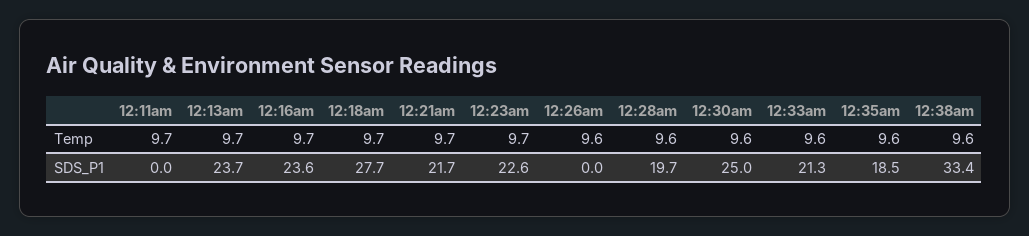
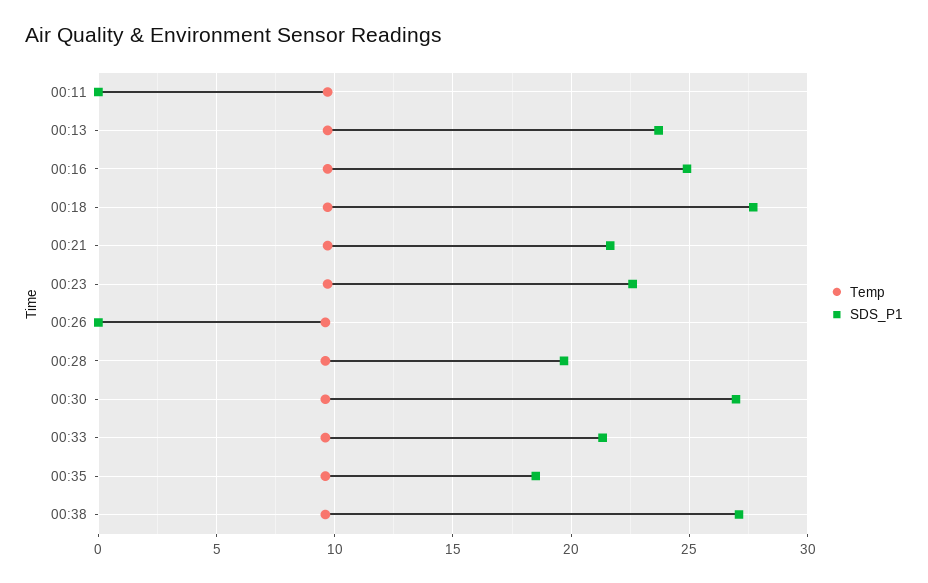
  {
    "Temp": {
      "12:11am": 9.7,
      "12:13am": 9.7,
      "12:16am": 9.7,
      "12:18am": 9.7,
      "12:21am": 9.7,
      "12:23am": 9.7,
      "12:26am": 9.6,
      "12:28am": 9.6,
      "12:30am": 9.6,
      "12:33am": 9.6,
      "12:35am": 9.6,
      "12:38am": 9.6
    },
    "SDS_P1": {
      "12:11am": 0,
      "12:13am": 23.7,
-     "12:16am": 23.6,
+     "12:16am": 25,
      "12:18am": 27.7,
      "12:21am": 21.7,
      "12:23am": 22.6,
      "12:26am": 0,
      "12:28am": 19.7,
-     "12:30am": 25,
+     "12:30am": 27,
      "12:33am": 21.3,
      "12:35am": 18.5,
-     "12:38am": 33.4
+     "12:38am": 27
    }
  }

